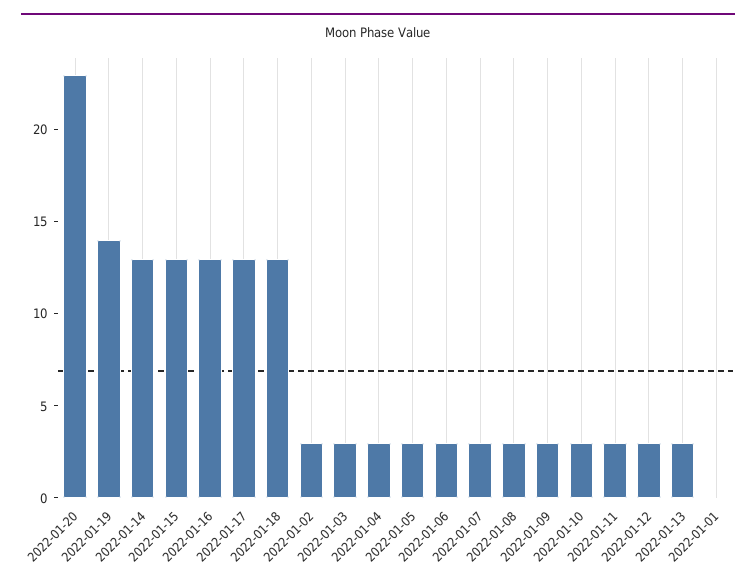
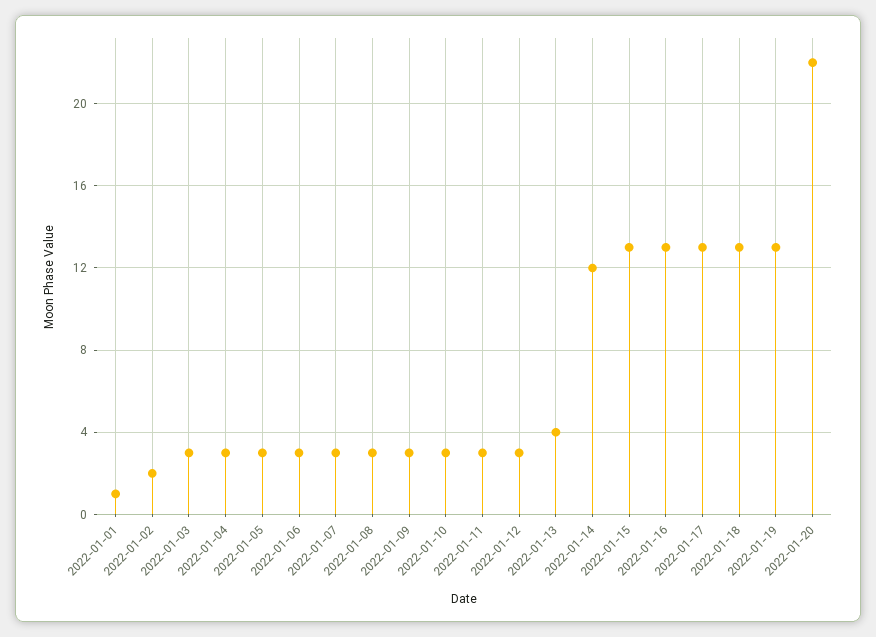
  {
-   "2022-01-20": 23,
+   "2022-01-20": 22,
-   "2022-01-19": 14,
+   "2022-01-19": 13,
-   "2022-01-14": 13,
+   "2022-01-14": 12,
    "2022-01-15": 13,
    "2022-01-16": 13,
    "2022-01-17": 13,
    "2022-01-18": 13,
-   "2022-01-02": 3,
+   "2022-01-02": 2,
    "2022-01-03": 3,
    "2022-01-04": 3,
    "2022-01-05": 3,
    "2022-01-06": 3,
    "2022-01-07": 3,
    "2022-01-08": 3,
    "2022-01-09": 3,
    "2022-01-10": 3,
    "2022-01-11": 3,
    "2022-01-12": 3,
-   "2022-01-13": 3,
+   "2022-01-13": 4,
-   "2022-01-01": 0
+   "2022-01-01": 1
  }

